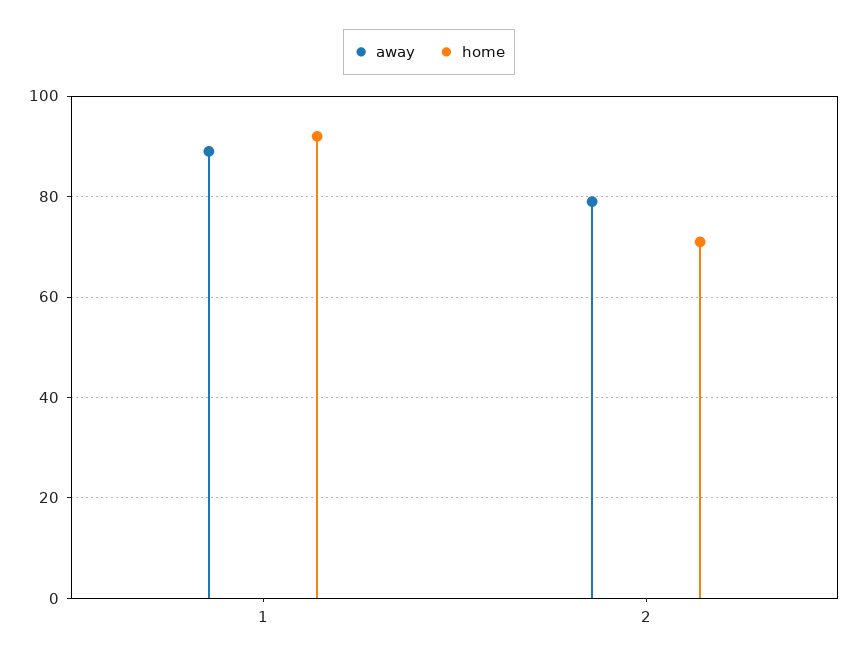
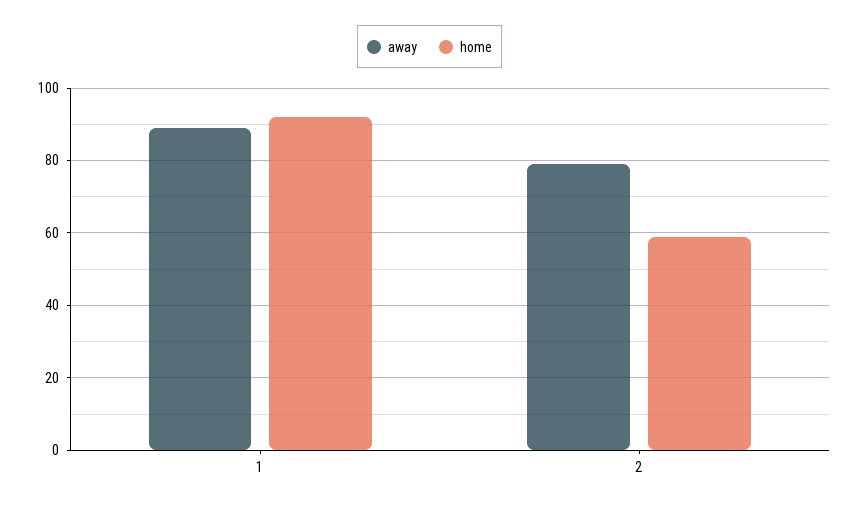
  {
    "away": {
      "1": 90,
      "2": 80
    },
    "home": {
      "1": 90,
-     "2": 70
+     "2": 60
    }
  }

